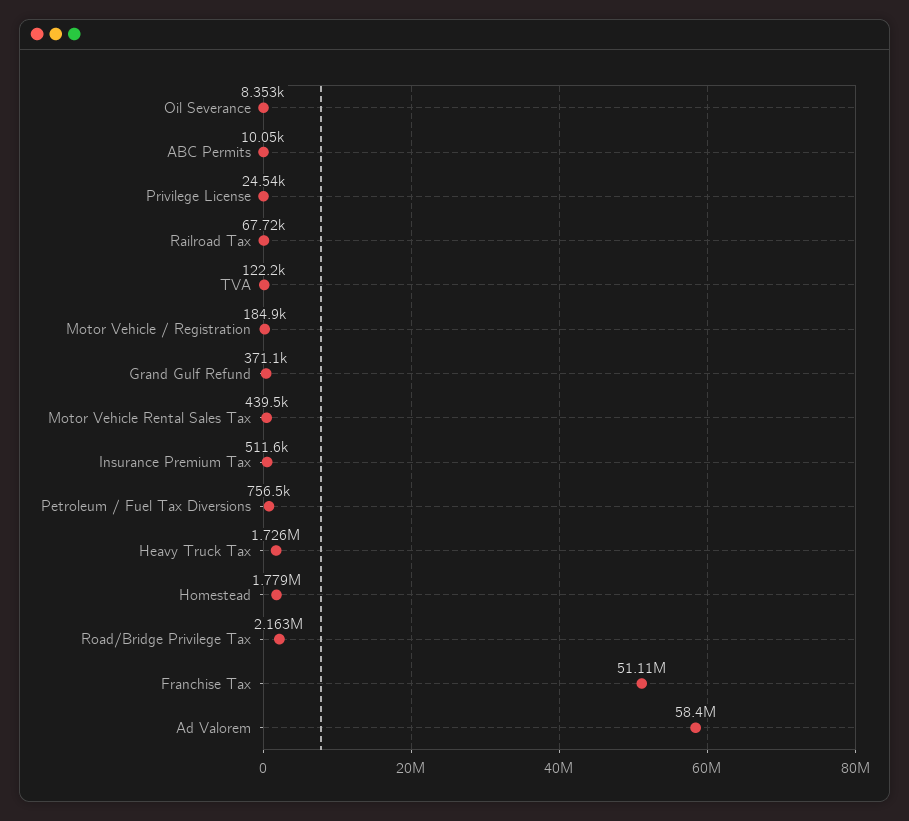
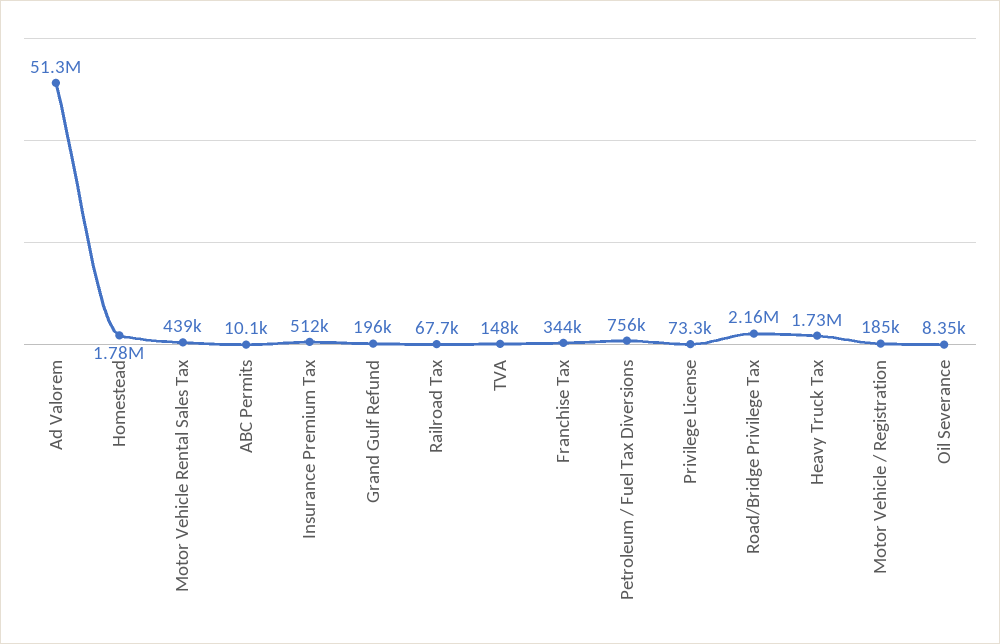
  {
    "Oil Severance": 8353,
    "ABC Permits": 10050,
-   "Privilege License": 24540,
+   "Privilege License": 73300,
    "Railroad Tax": 67720,
-   "TVA": 122200,
+   "TVA": 148000,
    "Motor Vehicle / Registration": 184900,
-   "Grand Gulf Refund": 371100,
+   "Grand Gulf Refund": 196000,
    "Motor Vehicle Rental Sales Tax": 439500,
    "Insurance Premium Tax": 511600,
    "Petroleum / Fuel Tax Diversions": 756500,
    "Heavy Truck Tax": 1726000,
    "Homestead": 1779000,
    "Road/Bridge Privilege Tax": 2163000,
-   "Franchise Tax": 51110000,
+   "Franchise Tax": 344000,
-   "Ad Valorem": 58400000
+   "Ad Valorem": 51300000
  }

